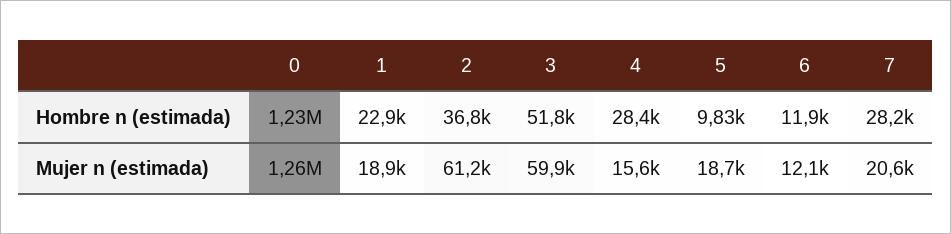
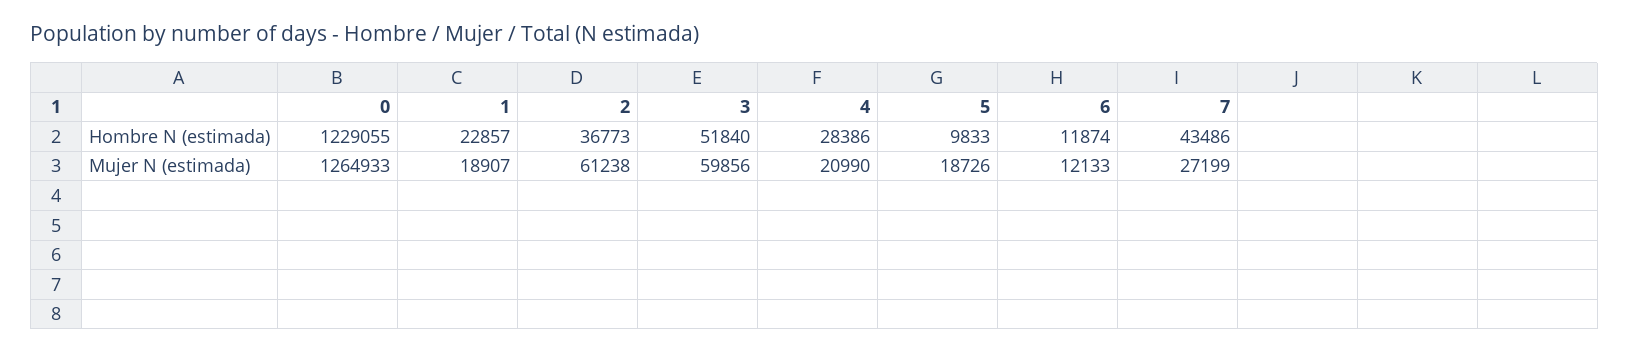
  {
    "0": {
      "Hombre n (estimada)": 1229055,
      "Mujer n (estimada)": 1264933
    },
    "1": {
      "Hombre n (estimada)": 22857,
      "Mujer n (estimada)": 18907
    },
    "2": {
      "Hombre n (estimada)": 36773,
      "Mujer n (estimada)": 61238
    },
    "3": {
      "Hombre n (estimada)": 51840,
      "Mujer n (estimada)": 59856
    },
    "4": {
      "Hombre n (estimada)": 28386,
-     "Mujer n (estimada)": 15600
+     "Mujer n (estimada)": 20990
    },
    "5": {
      "Hombre n (estimada)": 9833,
      "Mujer n (estimada)": 18726
    },
    "6": {
      "Hombre n (estimada)": 11874,
      "Mujer n (estimada)": 12133
    },
    "7": {
-     "Hombre n (estimada)": 28200,
+     "Hombre n (estimada)": 43486,
-     "Mujer n (estimada)": 20600
+     "Mujer n (estimada)": 27199
    }
  }

